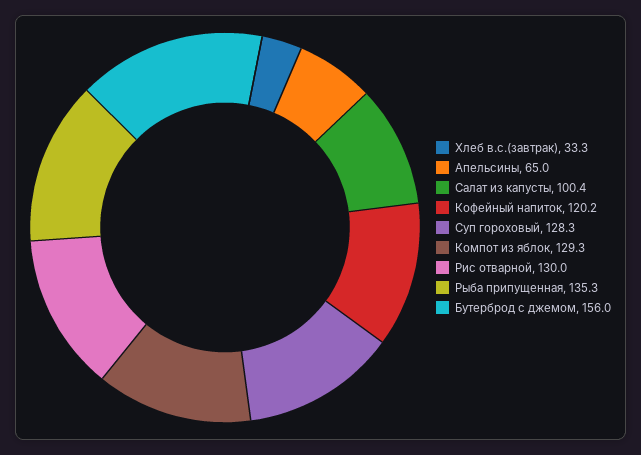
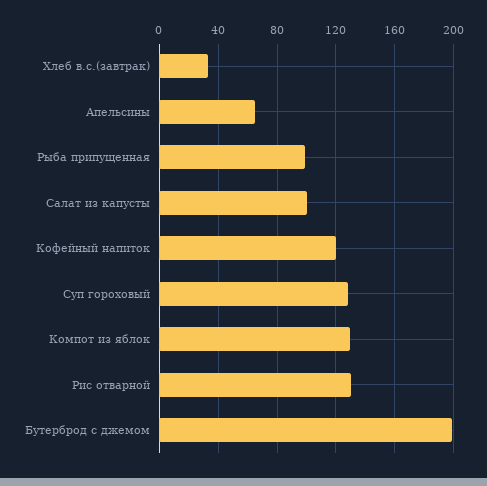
  {
    "Хлеб в.с.(завтрак)": 33.3,
    "Апельсины": 65,
    "Салат из капусты": 100.4,
    "Кофейный напиток": 120.2,
    "Суп гороховый": 128.3,
    "Компот из яблок": 129.3,
    "Рис отварной": 130,
-   "Рыба припущенная": 135.3,
+   "Рыба припущенная": 100,
-   "Бутерброд с джемом": 156
+   "Бутерброд с джемом": 200
  }

